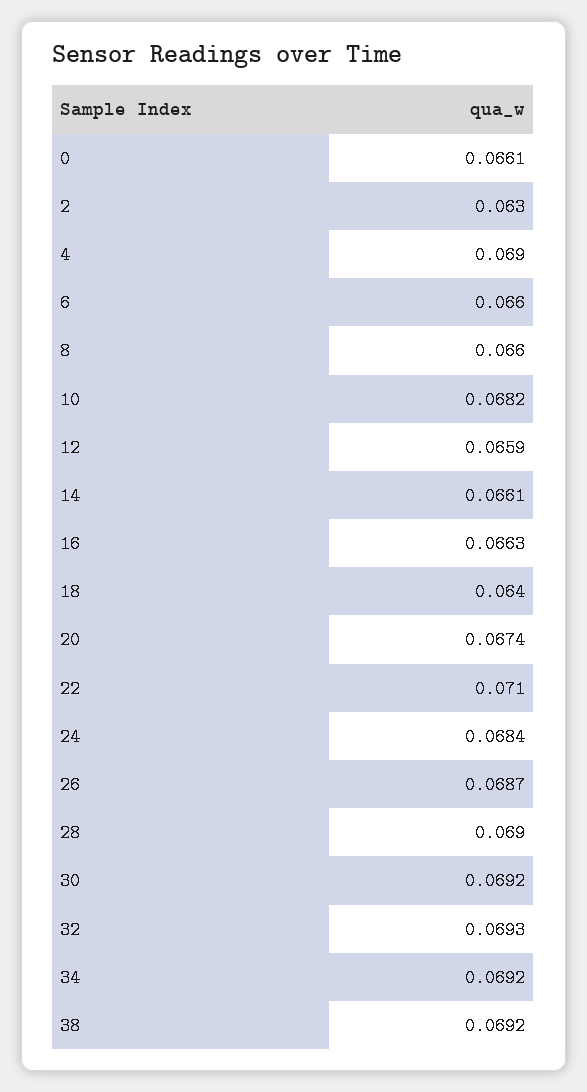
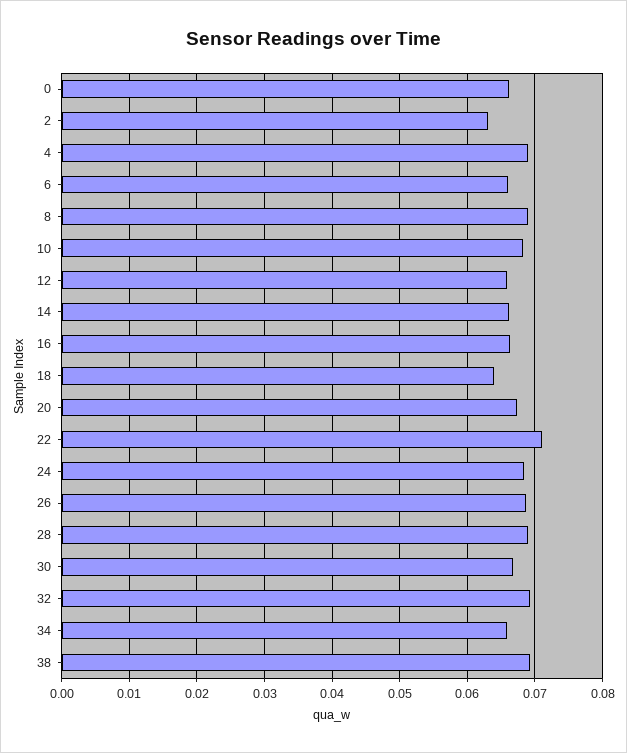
  {
    "0": 0.0661,
    "2": 0.063,
    "4": 0.069,
    "6": 0.066,
-   "8": 0.066,
+   "8": 0.069,
    "10": 0.0682,
    "12": 0.0659,
    "14": 0.0661,
    "16": 0.0663,
    "18": 0.064,
    "20": 0.0674,
    "22": 0.071,
    "24": 0.0684,
    "26": 0.0687,
    "28": 0.069,
-   "30": 0.0692,
+   "30": 0.067,
    "32": 0.0693,
-   "34": 0.0692,
+   "34": 0.066,
    "38": 0.0692
  }

